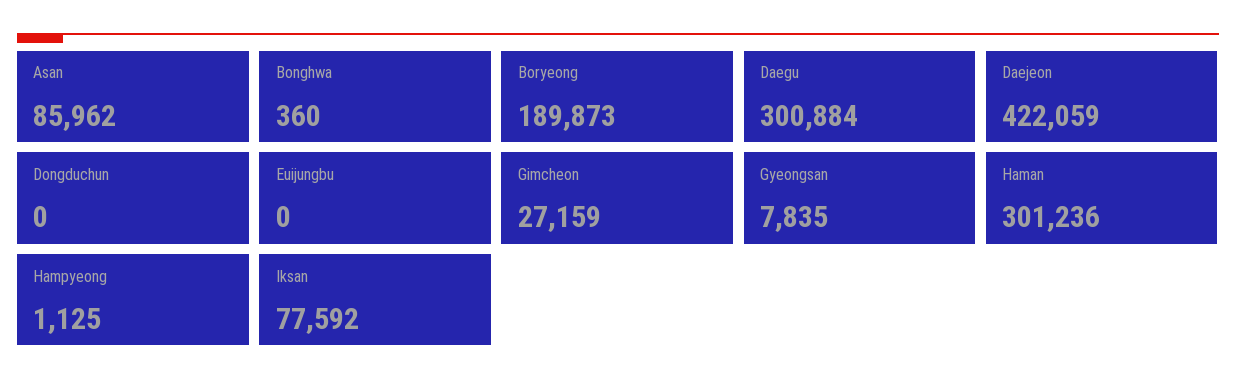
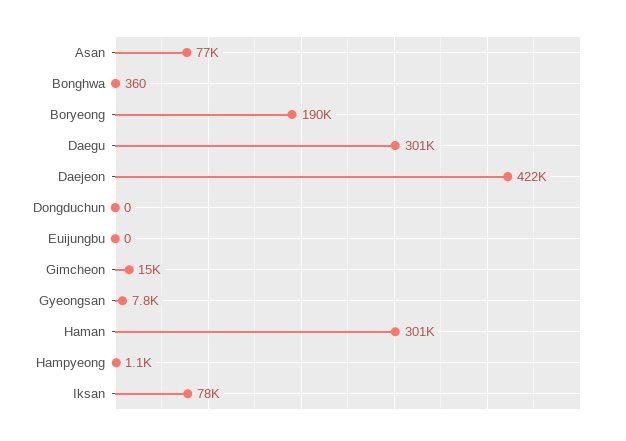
  {
-   "Asan": 85962,
+   "Asan": 77000,
    "Bonghwa": 360,
    "Boryeong": 189873,
    "Daegu": 300884,
    "Daejeon": 422059,
    "Dongduchun": 0,
    "Euijungbu": 0,
-   "Gimcheon": 27159,
+   "Gimcheon": 15000,
    "Gyeongsan": 7835,
    "Haman": 301236,
    "Hampyeong": 1125,
    "Iksan": 77592
  }

